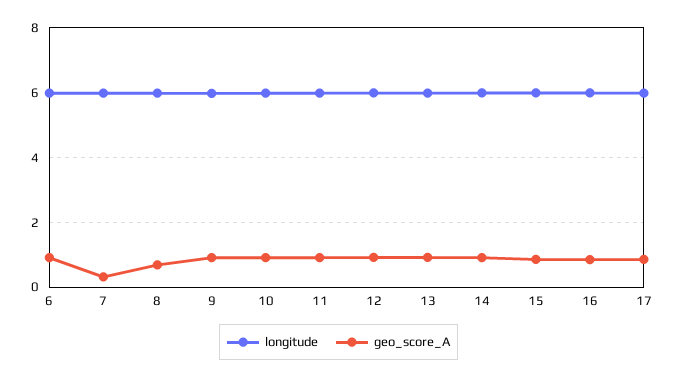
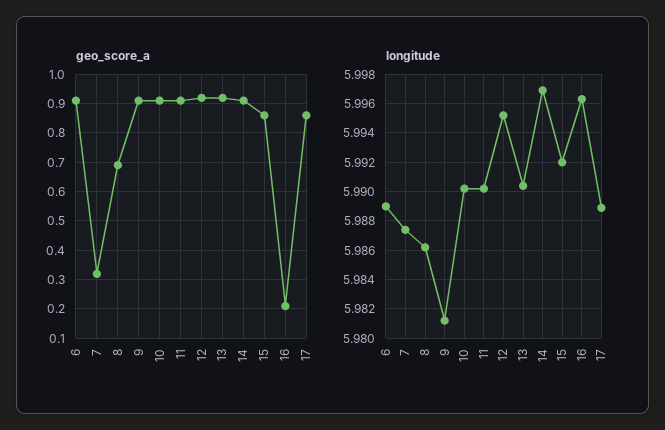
  {
    "longitude": {
      "6": 5.989,
      "7": 5.9875,
      "8": 5.986,
      "9": 5.981,
      "10": 5.99,
      "11": 5.99,
      "12": 5.995,
      "13": 5.9905,
      "14": 5.997,
      "15": 5.992,
      "16": 5.9965,
      "17": 5.989
    },
    "geo_score_A": {
      "6": 0.9,
      "7": 0.3,
      "8": 0.7,
      "9": 0.9,
      "10": 0.9,
      "11": 0.9,
      "12": 0.9,
      "13": 0.9,
      "14": 0.9,
      "15": 0.85,
-     "16": 0.8,
+     "16": 0.2,
      "17": 0.85
    }
  }

